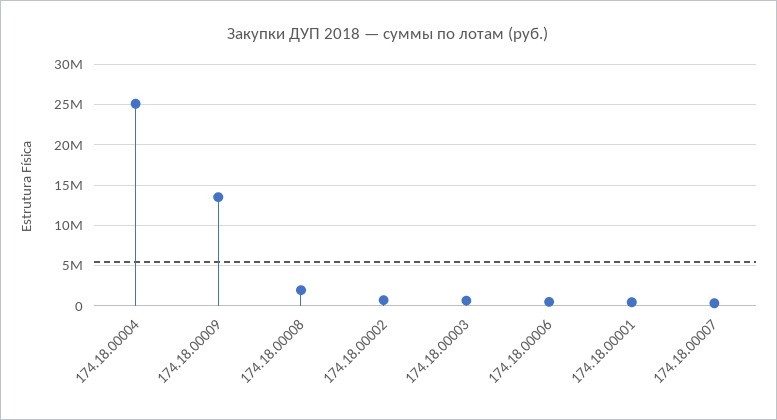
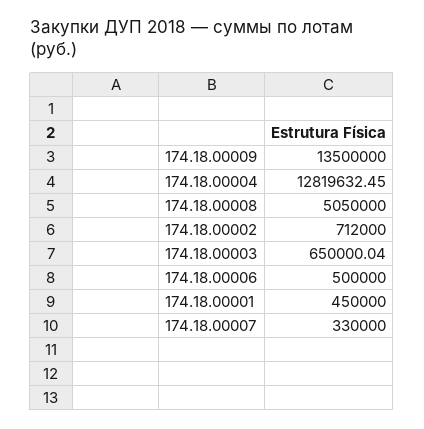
  {
-   "174.18.00004": 25000000,
+   "174.18.00004": 12819632.45,
    "174.18.00009": 13500000,
-   "174.18.00008": 2000000,
+   "174.18.00008": 5050000,
    "174.18.00002": 712000,
    "174.18.00003": 650000.04,
    "174.18.00006": 500000,
    "174.18.00001": 450000,
    "174.18.00007": 330000
  }

